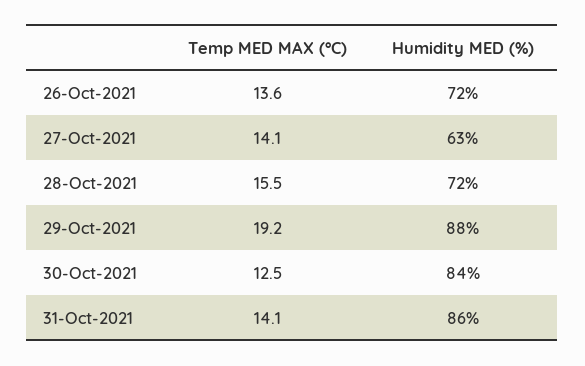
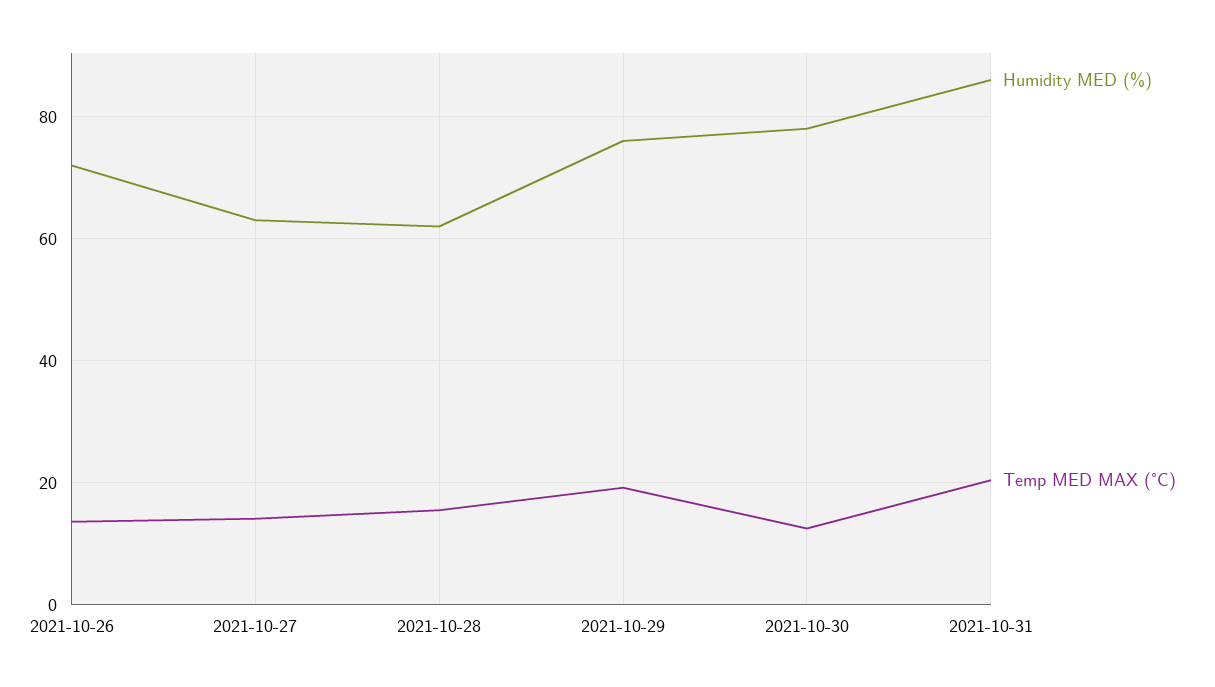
  {
    "Temp MED MAX (°C)": {
      "26-Oct-2021": 13.6,
      "27-Oct-2021": 14.1,
      "28-Oct-2021": 15.5,
      "29-Oct-2021": 19.2,
      "30-Oct-2021": 12.5,
-     "31-Oct-2021": 14.1
+     "31-Oct-2021": 20
    },
    "Humidity MED (%)": {
      "26-Oct-2021": 72,
      "27-Oct-2021": 63,
-     "28-Oct-2021": 72,
+     "28-Oct-2021": 62,
-     "29-Oct-2021": 88,
+     "29-Oct-2021": 76,
-     "30-Oct-2021": 84,
+     "30-Oct-2021": 78,
      "31-Oct-2021": 86
    }
  }

